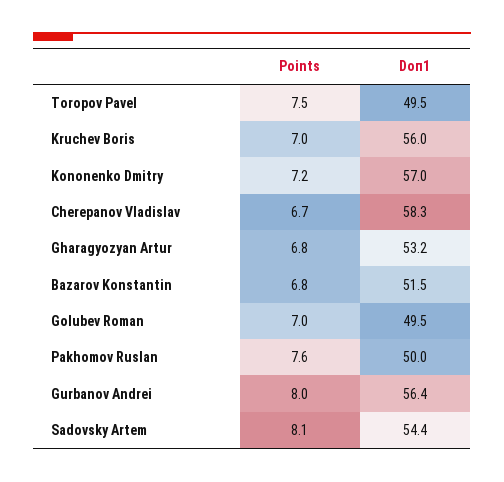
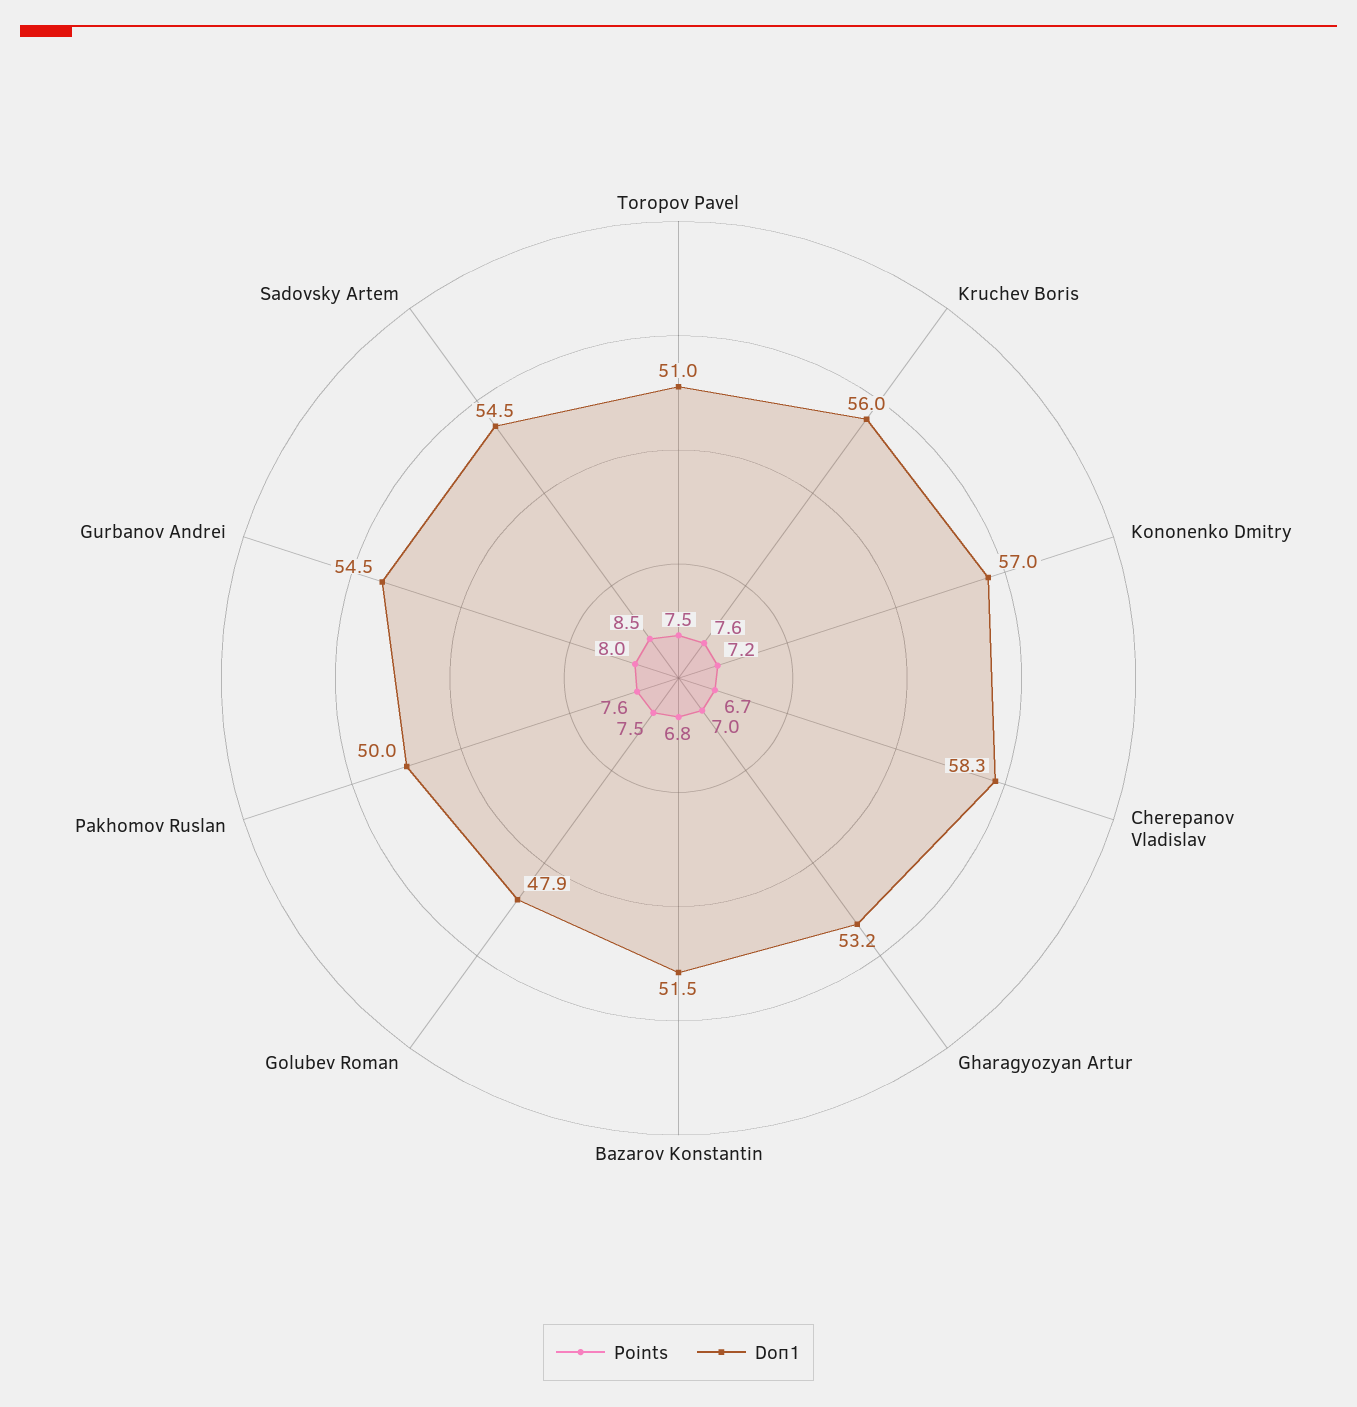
  {
    "Points": {
      "Toropov Pavel": 7.5,
-     "Kruchev Boris": 7,
+     "Kruchev Boris": 7.6,
      "Kononenko Dmitry": 7.2,
      "Cherepanov Vladislav": 6.7,
-     "Gharagyozyan Artur": 6.8,
+     "Gharagyozyan Artur": 7,
      "Bazarov Konstantin": 6.8,
-     "Golubev Roman": 7,
+     "Golubev Roman": 7.5,
      "Pakhomov Ruslan": 7.6,
      "Gurbanov Andrei": 8,
-     "Sadovsky Artem": 8.1
+     "Sadovsky Artem": 8.5
    },
    "Doп1": {
-     "Toropov Pavel": 49.5,
+     "Toropov Pavel": 51,
      "Kruchev Boris": 56,
      "Kononenko Dmitry": 57,
      "Cherepanov Vladislav": 58.3,
      "Gharagyozyan Artur": 53.2,
      "Bazarov Konstantin": 51.5,
-     "Golubev Roman": 49.5,
+     "Golubev Roman": 47.9,
      "Pakhomov Ruslan": 50,
-     "Gurbanov Andrei": 56.4,
+     "Gurbanov Andrei": 54.5,
-     "Sadovsky Artem": 54.4
+     "Sadovsky Artem": 54.5
    }
  }

